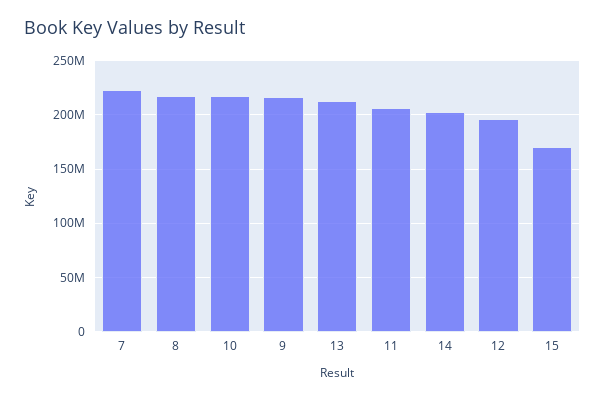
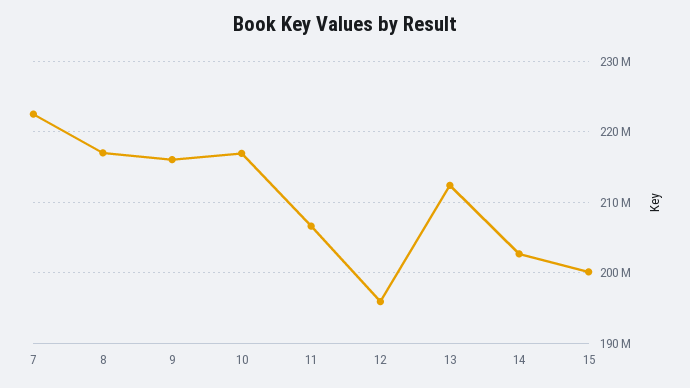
  {
    "7": 222000000,
    "8": 217000000,
    "10": 217000000,
    "9": 216000000,
    "13": 212000000,
    "11": 207000000,
    "14": 203000000,
    "12": 196000000,
-   "15": 170000000
+   "15": 200000000
  }

